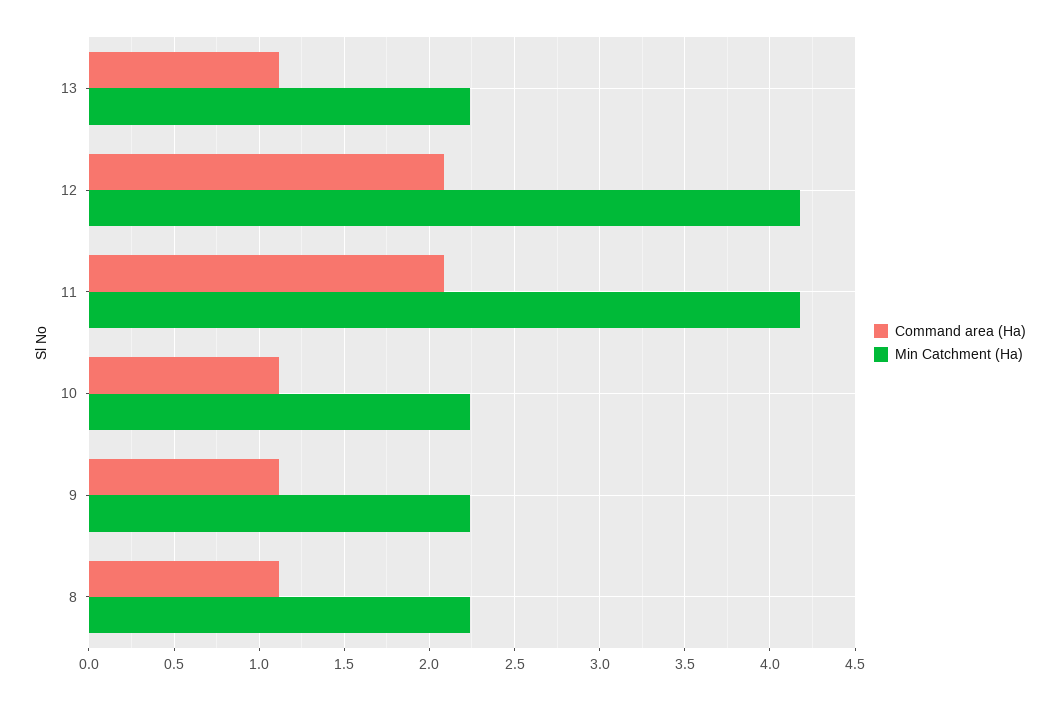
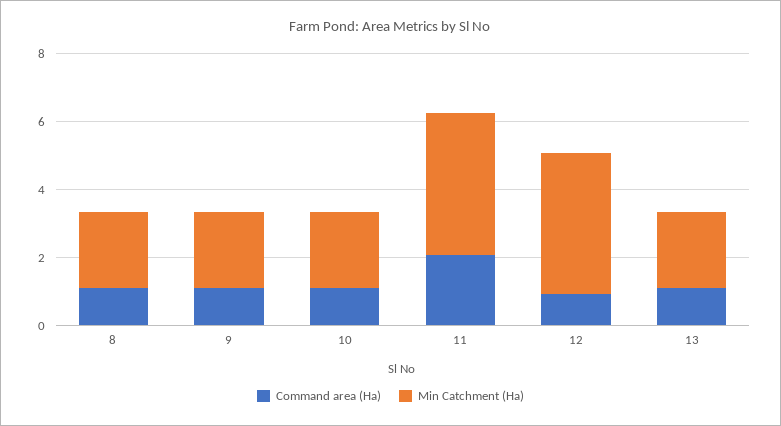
  {
    "Command area (Ha)": {
      "13": 1.1,
-     "12": 2.1,
+     "12": 1,
      "11": 2.1,
      "10": 1.1,
      "9": 1.1,
      "8": 1.1
    },
    "Min Catchment (Ha)": {
      "13": 2.25,
      "12": 4.15,
      "11": 4.15,
      "10": 2.25,
      "9": 2.25,
      "8": 2.25
    }
  }

